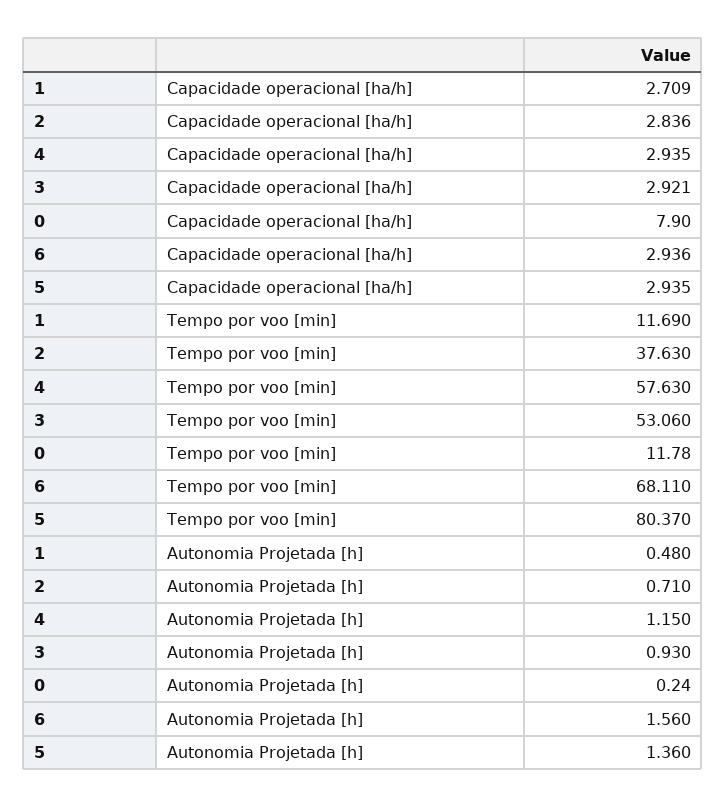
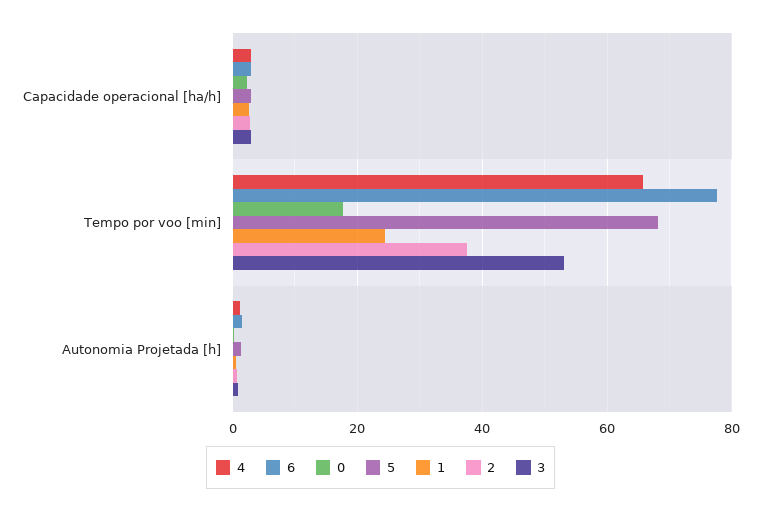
  {
    "1": {
      "Capacidade operacional [ha/h]": 2.709,
-     "Tempo por voo [min]": 11.69,
+     "Tempo por voo [min]": 24,
      "Autonomia Projetada [h]": 0.48
    },
    "2": {
      "Capacidade operacional [ha/h]": 2.836,
      "Tempo por voo [min]": 37.63,
      "Autonomia Projetada [h]": 0.71
    },
    "4": {
      "Capacidade operacional [ha/h]": 2.935,
-     "Tempo por voo [min]": 57.63,
+     "Tempo por voo [min]": 66,
      "Autonomia Projetada [h]": 1.15
    },
    "3": {
      "Capacidade operacional [ha/h]": 2.921,
      "Tempo por voo [min]": 53.06,
      "Autonomia Projetada [h]": 0.93
    },
    "0": {
-     "Capacidade operacional [ha/h]": 7.9,
+     "Capacidade operacional [ha/h]": 2,
-     "Tempo por voo [min]": 11.78,
+     "Tempo por voo [min]": 18,
      "Autonomia Projetada [h]": 0.24
    },
    "6": {
      "Capacidade operacional [ha/h]": 2.936,
-     "Tempo por voo [min]": 68.11,
+     "Tempo por voo [min]": 78,
      "Autonomia Projetada [h]": 1.56
    },
    "5": {
      "Capacidade operacional [ha/h]": 2.935,
-     "Tempo por voo [min]": 80.37,
+     "Tempo por voo [min]": 68,
      "Autonomia Projetada [h]": 1.36
    }
  }

